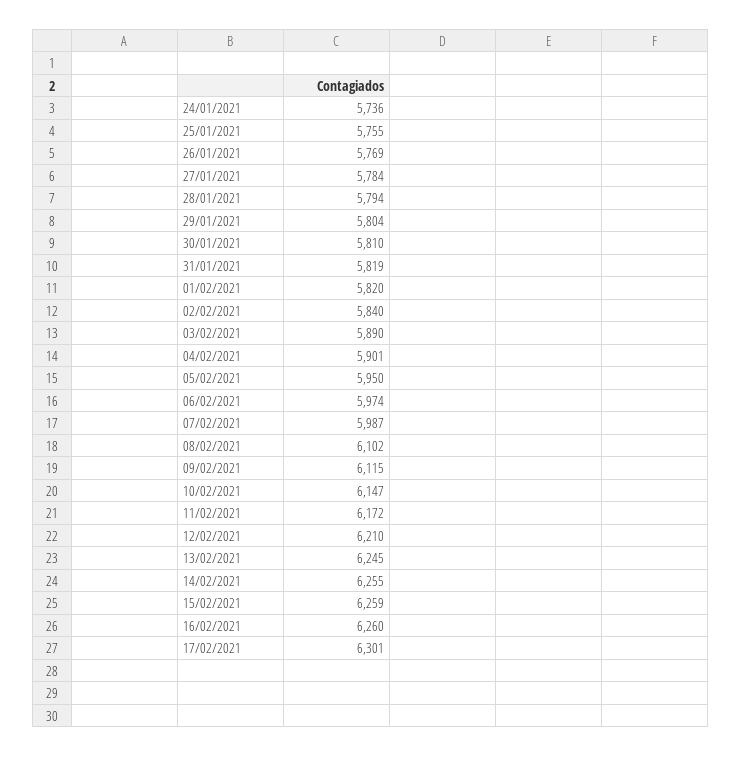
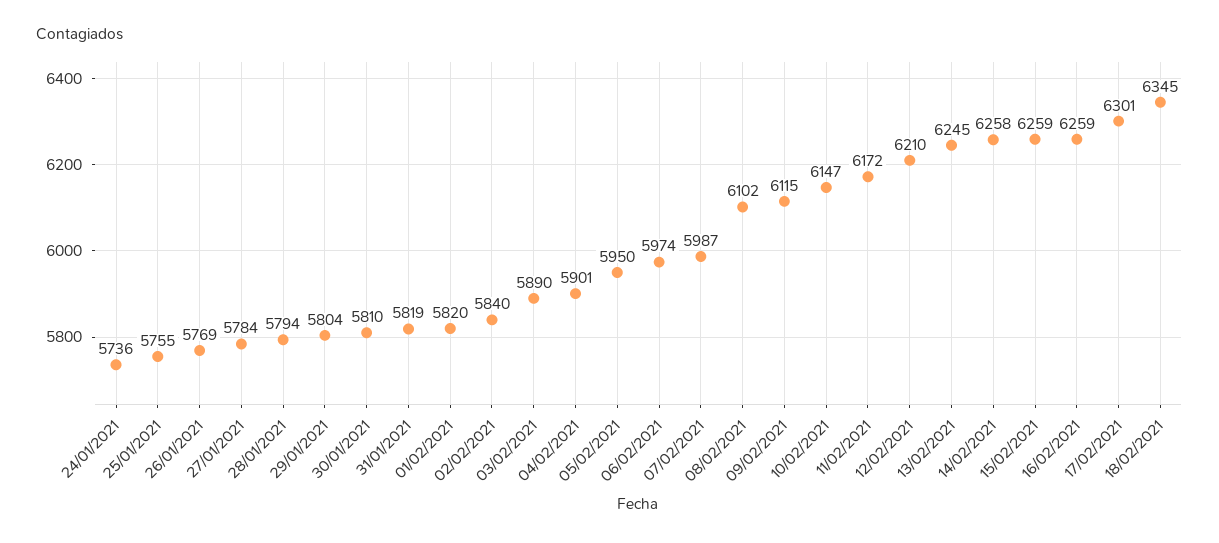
  {
    "24/01/2021": 5736,
    "25/01/2021": 5755,
    "26/01/2021": 5769,
    "27/01/2021": 5784,
    "28/01/2021": 5794,
    "29/01/2021": 5804,
    "30/01/2021": 5810,
    "31/01/2021": 5819,
    "01/02/2021": 5820,
    "02/02/2021": 5840,
    "03/02/2021": 5890,
    "04/02/2021": 5901,
    "05/02/2021": 5950,
    "06/02/2021": 5974,
    "07/02/2021": 5987,
    "08/02/2021": 6102,
    "09/02/2021": 6115,
    "10/02/2021": 6147,
    "11/02/2021": 6172,
    "12/02/2021": 6210,
    "13/02/2021": 6245,
-   "14/02/2021": 6255,
+   "14/02/2021": 6258,
    "15/02/2021": 6259,
-   "16/02/2021": 6260,
+   "16/02/2021": 6259,
-   "17/02/2021": 6301
+   "17/02/2021": 6301,
+   "18/02/2021": 6345
  }

